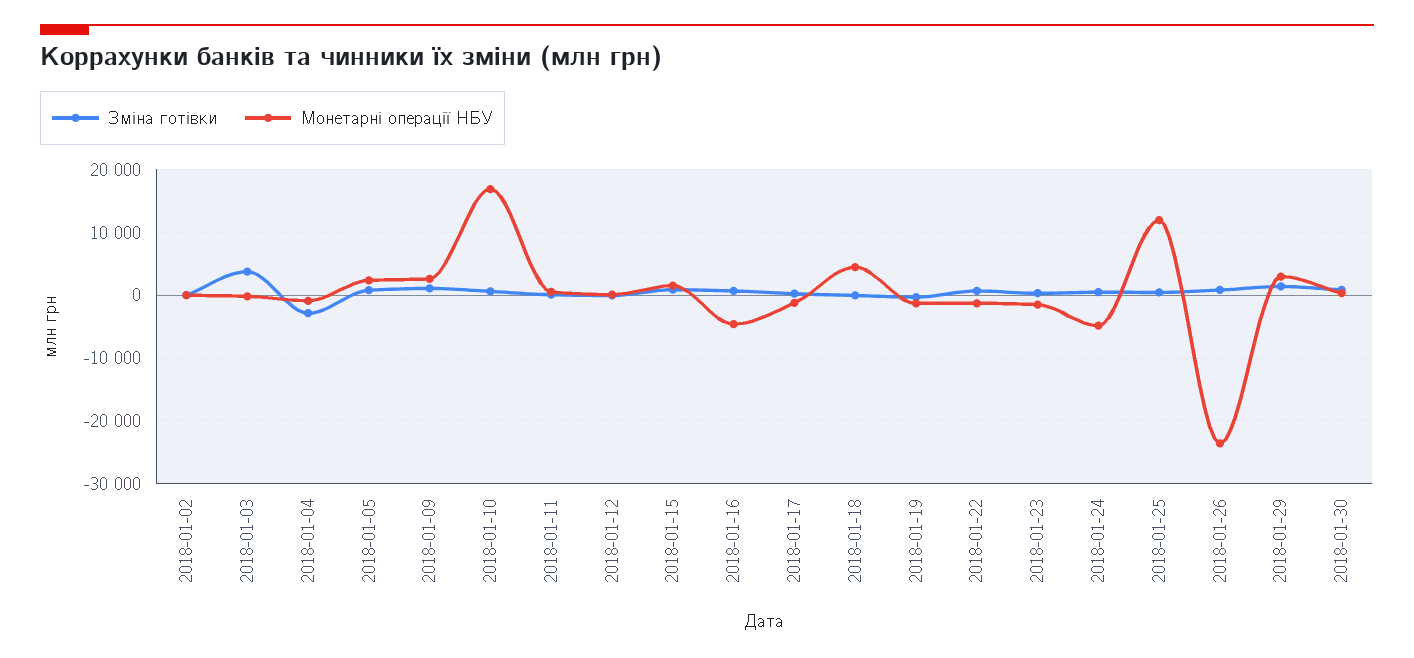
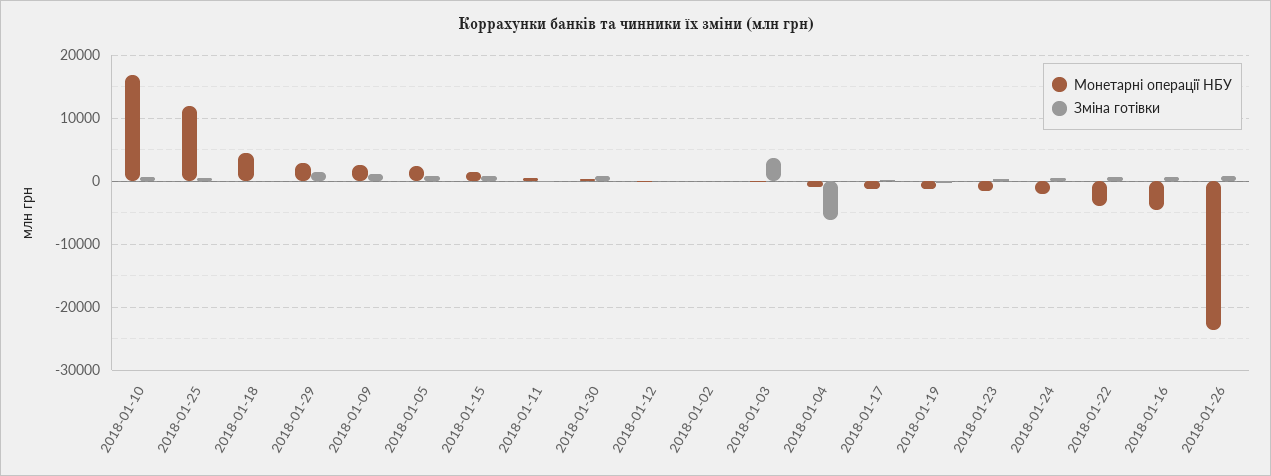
  {
    "Зміна готівки": {
      "2018-01-02": 0,
      "2018-01-03": 4000,
-     "2018-01-04": -3000,
+     "2018-01-04": -6000,
      "2018-01-05": 1000,
      "2018-01-09": 1000,
      "2018-01-10": 1000,
      "2018-01-11": 0,
      "2018-01-12": 0,
      "2018-01-15": 1000,
      "2018-01-16": 1000,
      "2018-01-17": 0,
      "2018-01-18": 0,
      "2018-01-19": 0,
      "2018-01-22": 1000,
      "2018-01-23": 0,
      "2018-01-24": 0,
      "2018-01-25": 0,
      "2018-01-26": 1000,
      "2018-01-29": 1000,
      "2018-01-30": 1000
    },
    "Монетарні операції НБУ": {
      "2018-01-02": 0,
      "2018-01-03": 0,
      "2018-01-04": -1000,
      "2018-01-05": 2000,
      "2018-01-09": 3000,
      "2018-01-10": 17000,
      "2018-01-11": 1000,
      "2018-01-12": 0,
      "2018-01-15": 2000,
      "2018-01-16": -5000,
      "2018-01-17": -1000,
      "2018-01-18": 4000,
      "2018-01-19": -1000,
-     "2018-01-22": -1000,
+     "2018-01-22": -4000,
      "2018-01-23": -2000,
-     "2018-01-24": -5000,
+     "2018-01-24": -2000,
      "2018-01-25": 12000,
      "2018-01-26": -24000,
      "2018-01-29": 3000,
      "2018-01-30": 0
    }
  }

